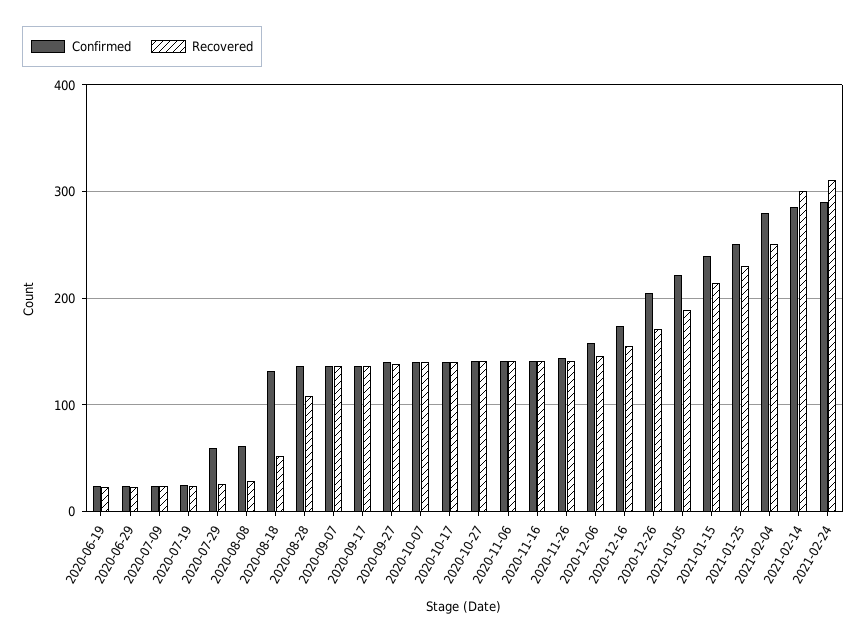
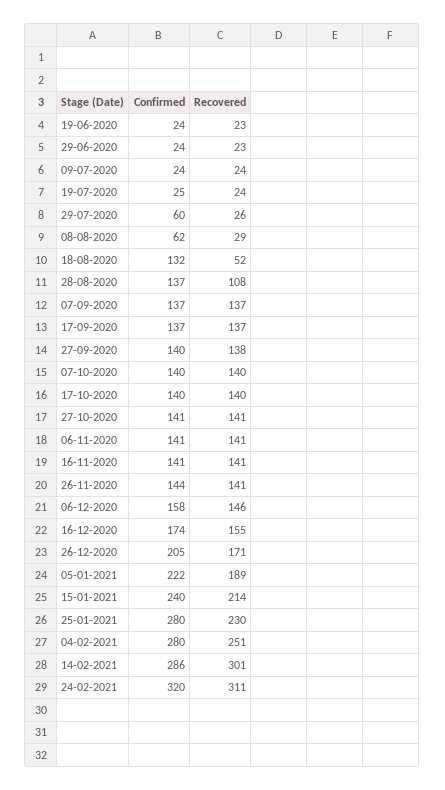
  {
    "Confirmed": {
      "2020-06-19": 24,
      "2020-06-29": 24,
      "2020-07-09": 24,
      "2020-07-19": 25,
      "2020-07-29": 60,
      "2020-08-08": 62,
      "2020-08-18": 132,
      "2020-08-28": 137,
      "2020-09-07": 137,
      "2020-09-17": 137,
      "2020-09-27": 140,
      "2020-10-07": 140,
      "2020-10-17": 140,
      "2020-10-27": 141,
      "2020-11-06": 141,
      "2020-11-16": 141,
      "2020-11-26": 144,
      "2020-12-06": 158,
      "2020-12-16": 174,
      "2020-12-26": 205,
      "2021-01-05": 222,
      "2021-01-15": 240,
-     "2021-01-25": 250,
+     "2021-01-25": 280,
      "2021-02-04": 280,
      "2021-02-14": 286,
-     "2021-02-24": 290
+     "2021-02-24": 320
    },
    "Recovered": {
      "2020-06-19": 23,
      "2020-06-29": 23,
      "2020-07-09": 24,
      "2020-07-19": 24,
      "2020-07-29": 26,
      "2020-08-08": 29,
      "2020-08-18": 52,
      "2020-08-28": 108,
      "2020-09-07": 137,
      "2020-09-17": 137,
      "2020-09-27": 138,
      "2020-10-07": 140,
      "2020-10-17": 140,
      "2020-10-27": 141,
      "2020-11-06": 141,
      "2020-11-16": 141,
      "2020-11-26": 141,
      "2020-12-06": 146,
      "2020-12-16": 155,
      "2020-12-26": 171,
      "2021-01-05": 189,
      "2021-01-15": 214,
      "2021-01-25": 230,
      "2021-02-04": 251,
      "2021-02-14": 301,
      "2021-02-24": 311
    }
  }

